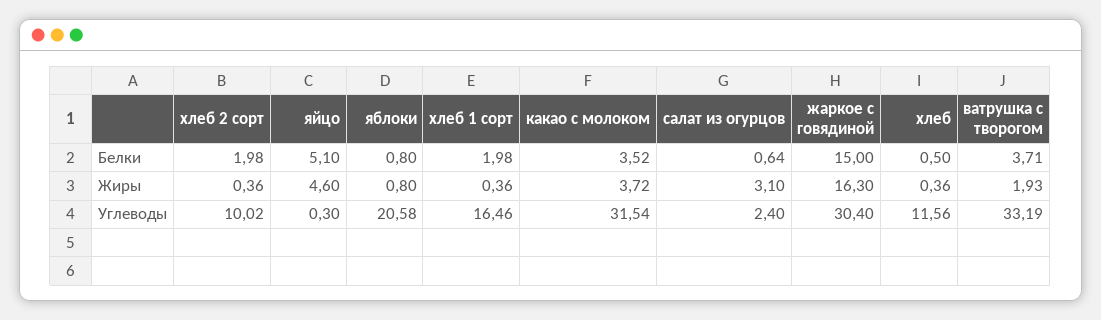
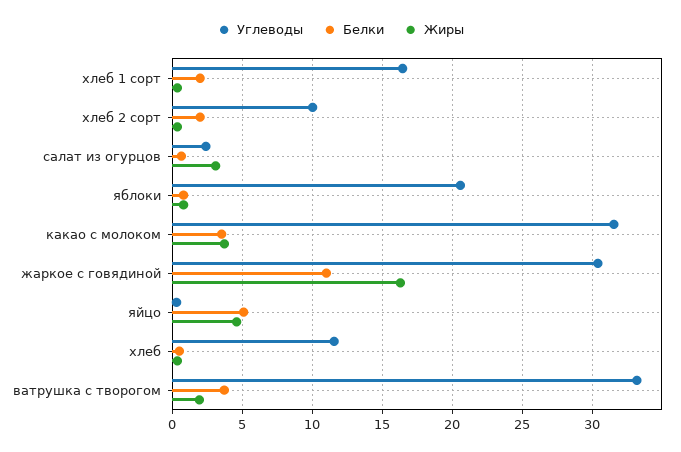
  {
    "Белки": {
      "хлеб 2 сорт": 1.98,
      "яйцо": 5.1,
      "яблоки": 0.8,
      "хлеб 1 сорт": 1.98,
      "какао с молоком": 3.52,
      "салат из огурцов": 0.64,
-     "жаркое с говядиной": 15,
+     "жаркое с говядиной": 11,
      "хлеб": 0.5,
      "ватрушка с творогом": 3.71
    },
    "Жиры": {
      "хлеб 2 сорт": 0.36,
      "яйцо": 4.6,
      "яблоки": 0.8,
      "хлеб 1 сорт": 0.36,
      "какао с молоком": 3.72,
      "салат из огурцов": 3.1,
      "жаркое с говядиной": 16.3,
      "хлеб": 0.36,
      "ватрушка с творогом": 1.93
    },
    "Углеводы": {
      "хлеб 2 сорт": 10.02,
      "яйцо": 0.3,
      "яблоки": 20.58,
      "хлеб 1 сорт": 16.46,
      "какао с молоком": 31.54,
      "салат из огурцов": 2.4,
      "жаркое с говядиной": 30.4,
      "хлеб": 11.56,
      "ватрушка с творогом": 33.19
    }
  }

